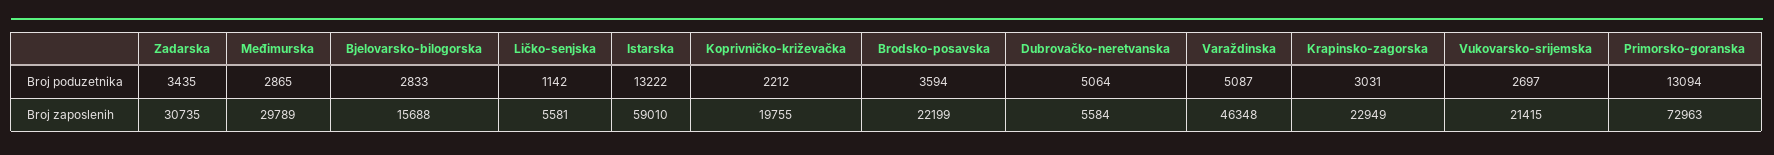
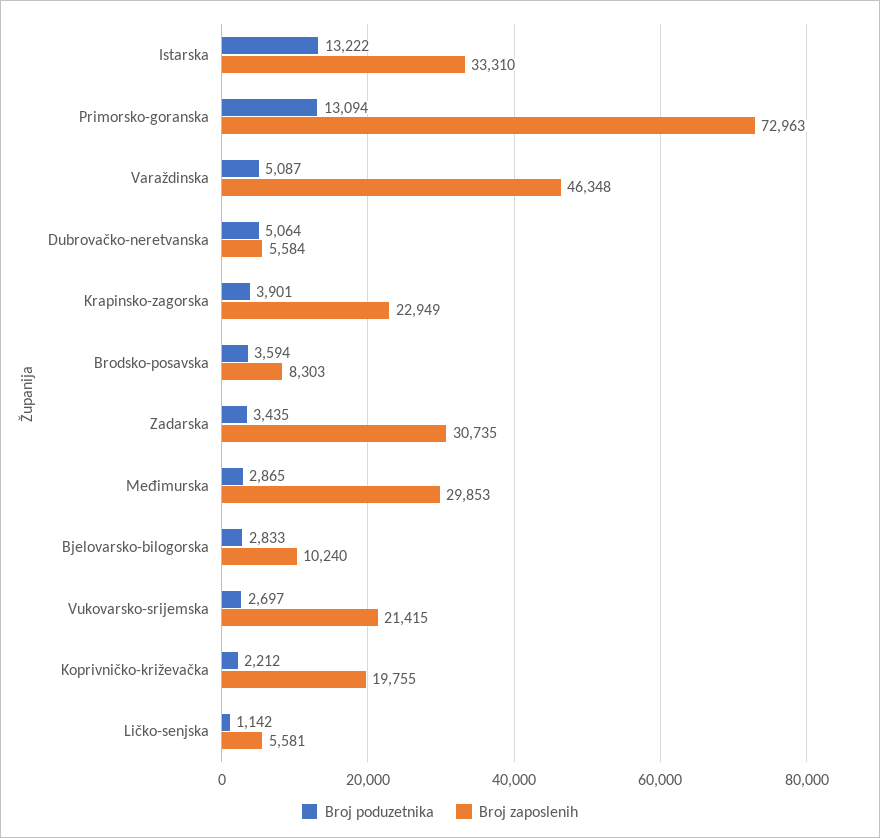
  {
    "Broj poduzetnika": {
      "Zadarska": 3435,
      "Međimurska": 2865,
      "Bjelovarsko-bilogorska": 2833,
      "Ličko-senjska": 1142,
      "Istarska": 13222,
      "Koprivničko-križevačka": 2212,
      "Brodsko-posavska": 3594,
      "Dubrovačko-neretvanska": 5064,
      "Varaždinska": 5087,
-     "Krapinsko-zagorska": 3031,
+     "Krapinsko-zagorska": 3901,
      "Vukovarsko-srijemska": 2697,
      "Primorsko-goranska": 13094
    },
    "Broj zaposlenih": {
      "Zadarska": 30735,
-     "Međimurska": 29789,
+     "Međimurska": 29853,
-     "Bjelovarsko-bilogorska": 15688,
+     "Bjelovarsko-bilogorska": 10240,
      "Ličko-senjska": 5581,
-     "Istarska": 59010,
+     "Istarska": 33310,
      "Koprivničko-križevačka": 19755,
-     "Brodsko-posavska": 22199,
+     "Brodsko-posavska": 8303,
      "Dubrovačko-neretvanska": 5584,
      "Varaždinska": 46348,
      "Krapinsko-zagorska": 22949,
      "Vukovarsko-srijemska": 21415,
      "Primorsko-goranska": 72963
    }
  }

